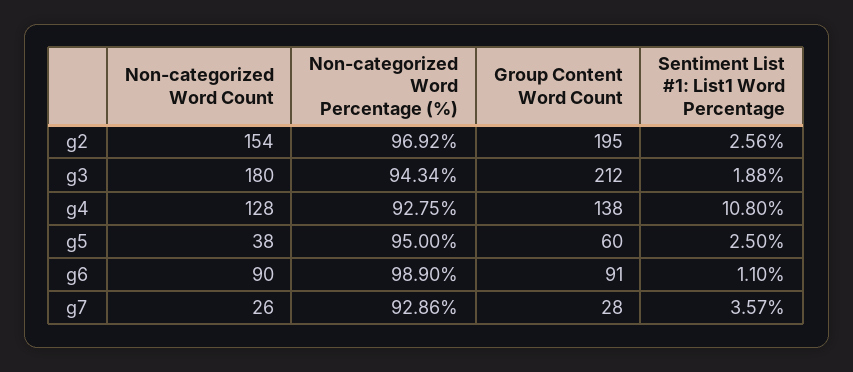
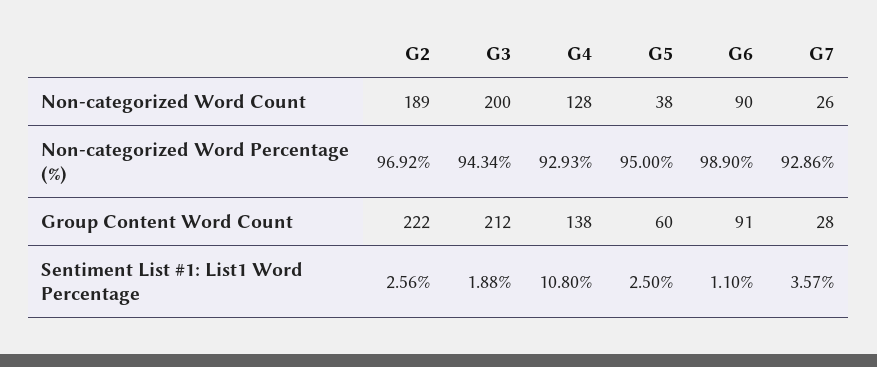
  {
    "Non-categorized Word Count": {
-     "g2": 154,
+     "g2": 189,
-     "g3": 180,
+     "g3": 200,
      "g4": 128,
      "g5": 38,
      "g6": 90,
      "g7": 26
    },
    "Non-categorized Word Percentage (%)": {
      "g2": 96.92,
      "g3": 94.34,
-     "g4": 92.75,
+     "g4": 92.93,
      "g5": 95,
      "g6": 98.9,
      "g7": 92.86
    },
    "Group Content Word Count": {
-     "g2": 195,
+     "g2": 222,
      "g3": 212,
      "g4": 138,
      "g5": 60,
      "g6": 91,
      "g7": 28
    },
    "Sentiment List #1: List1 Word Percentage": {
      "g2": 2.56,
      "g3": 1.88,
      "g4": 10.8,
      "g5": 2.5,
      "g6": 1.1,
      "g7": 3.57
    }
  }

